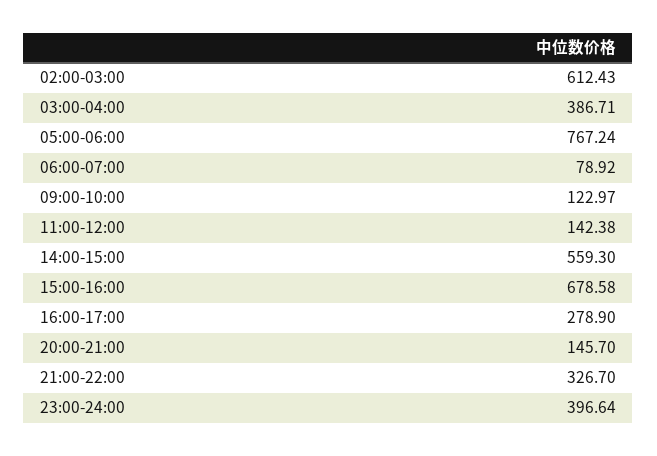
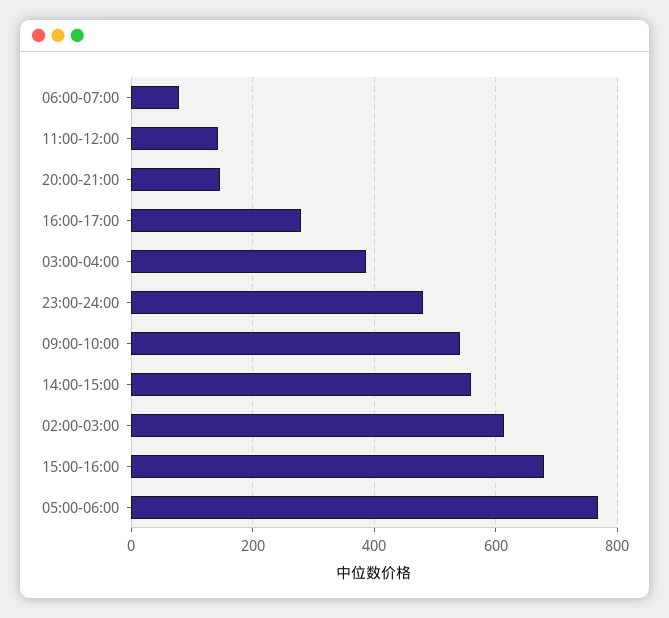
  {
    "02:00-03:00": 612.43,
    "03:00-04:00": 386.71,
    "05:00-06:00": 767.24,
    "06:00-07:00": 78.92,
-   "09:00-10:00": 122.97,
+   "09:00-10:00": 540,
    "11:00-12:00": 142.38,
    "14:00-15:00": 559.3,
    "15:00-16:00": 678.58,
    "16:00-17:00": 278.9,
    "20:00-21:00": 145.7,
-   "21:00-22:00": 326.7,
-   "23:00-24:00": 396.64
+   "23:00-24:00": 480
  }

